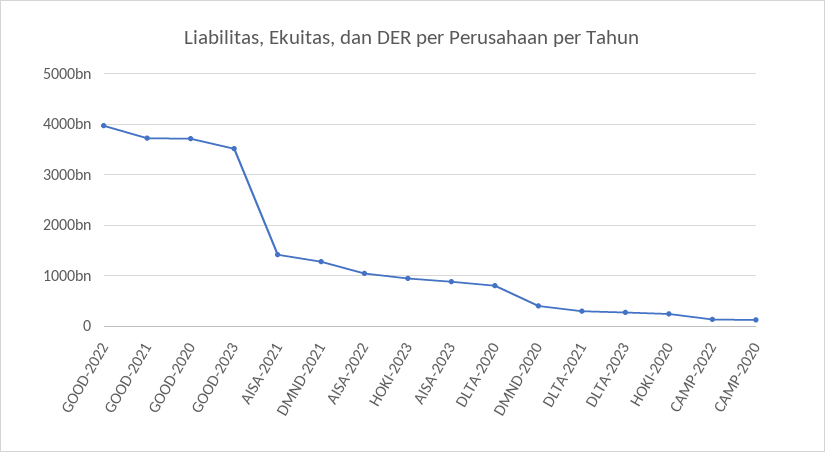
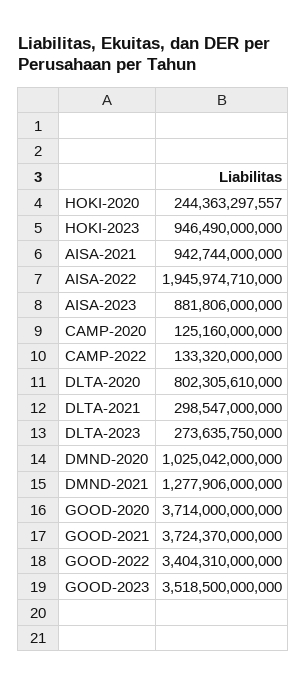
  {
-   "GOOD-2022": 4000000000000,
+   "GOOD-2022": 3404310000000,
    "GOOD-2021": 3724370000000,
    "GOOD-2020": 3714000000000,
    "GOOD-2023": 3518500000000,
-   "AISA-2021": 1400000000000,
+   "AISA-2021": 942744000000,
    "DMND-2021": 1277906000000,
-   "AISA-2022": 1000000000000,
+   "AISA-2022": 1945974710000,
    "HOKI-2023": 946490000000,
    "AISA-2023": 881806000000,
    "DLTA-2020": 802305610000,
-   "DMND-2020": 400000000000,
+   "DMND-2020": 1025042000000,
    "DLTA-2021": 298547000000,
    "DLTA-2023": 273635750000,
    "HOKI-2020": 244363297557,
    "CAMP-2022": 133320000000,
    "CAMP-2020": 125160000000
  }

